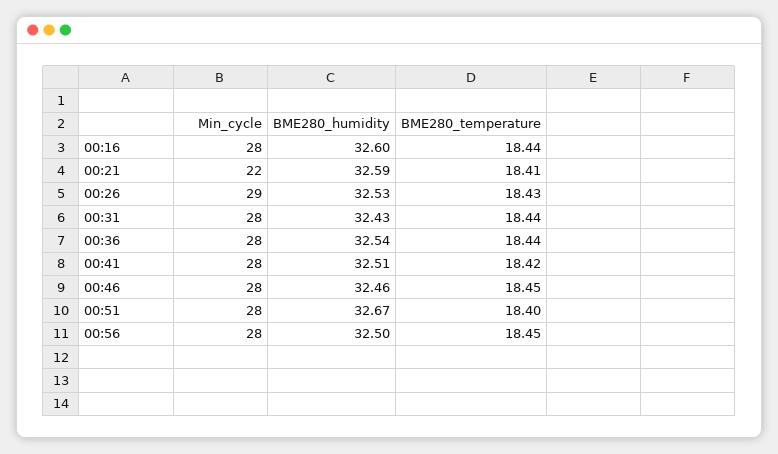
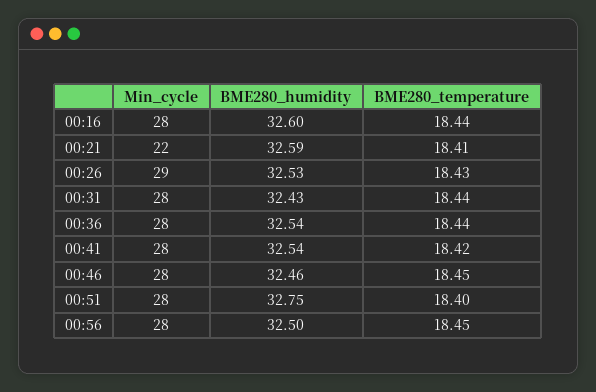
  {
    "Min_cycle": {
      "00:16": 28,
      "00:21": 22,
      "00:26": 29,
      "00:31": 28,
      "00:36": 28,
      "00:41": 28,
      "00:46": 28,
      "00:51": 28,
      "00:56": 28
    },
    "BME280_humidity": {
      "00:16": 32.6,
      "00:21": 32.59,
      "00:26": 32.53,
      "00:31": 32.43,
      "00:36": 32.54,
-     "00:41": 32.51,
+     "00:41": 32.54,
      "00:46": 32.46,
-     "00:51": 32.67,
+     "00:51": 32.75,
      "00:56": 32.5
    },
    "BME280_temperature": {
      "00:16": 18.44,
      "00:21": 18.41,
      "00:26": 18.43,
      "00:31": 18.44,
      "00:36": 18.44,
      "00:41": 18.42,
      "00:46": 18.45,
      "00:51": 18.4,
      "00:56": 18.45
    }
  }

